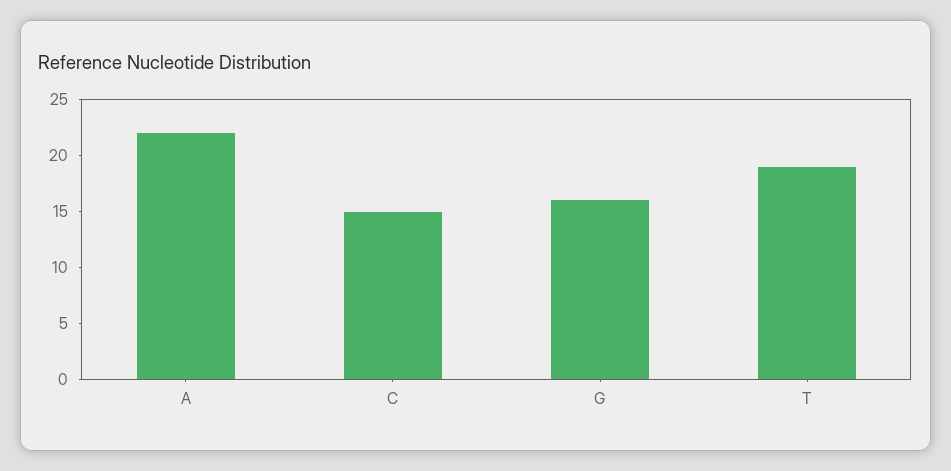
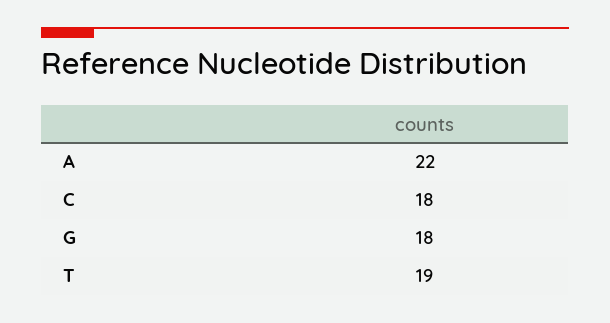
  {
    "A": 22,
-   "C": 15,
+   "C": 18,
-   "G": 16,
+   "G": 18,
    "T": 19
  }

